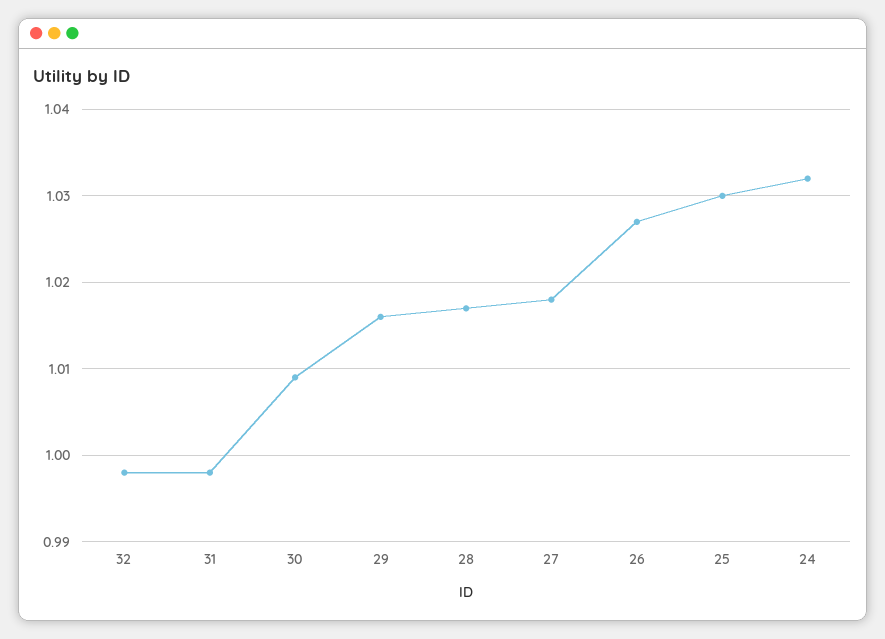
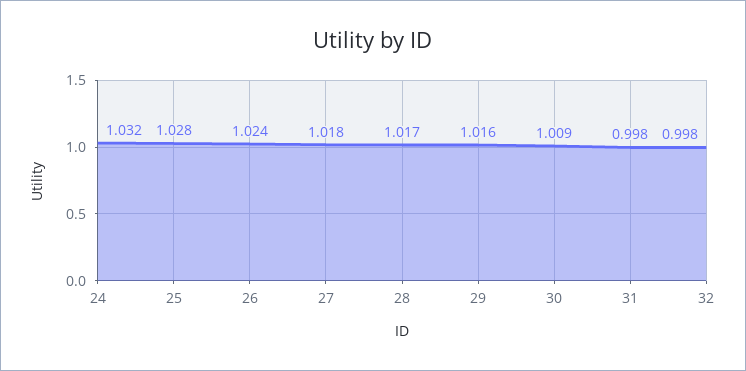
  {
    "32": 0.998,
    "31": 0.998,
    "30": 1.009,
    "29": 1.016,
    "28": 1.017,
    "27": 1.018,
-   "26": 1.027,
+   "26": 1.024,
-   "25": 1.03,
+   "25": 1.028,
    "24": 1.032
  }

